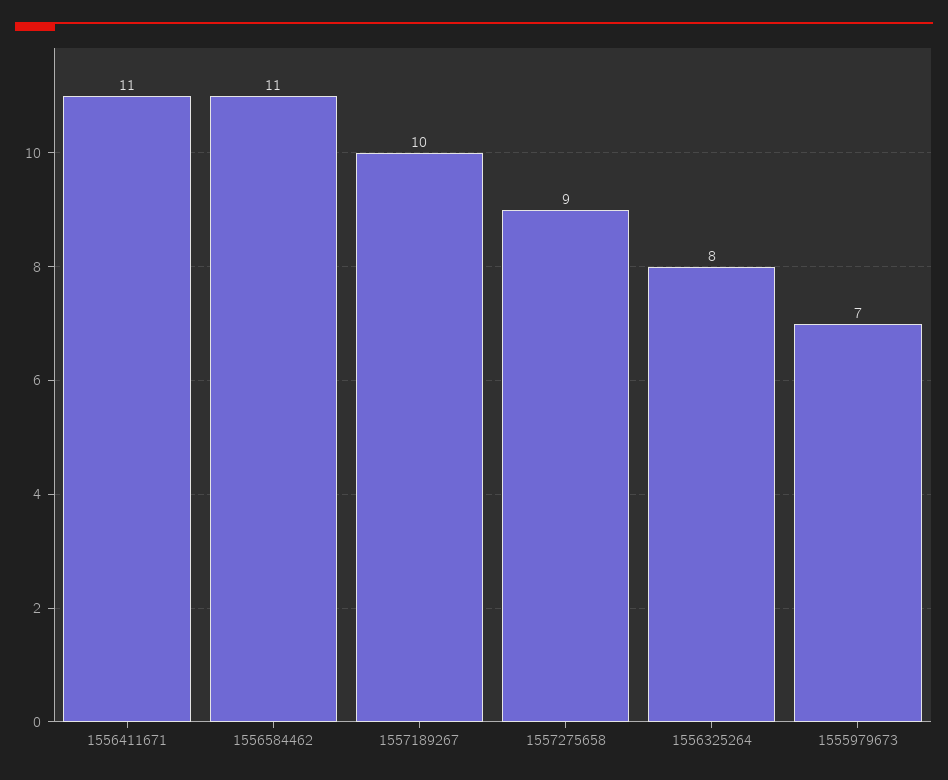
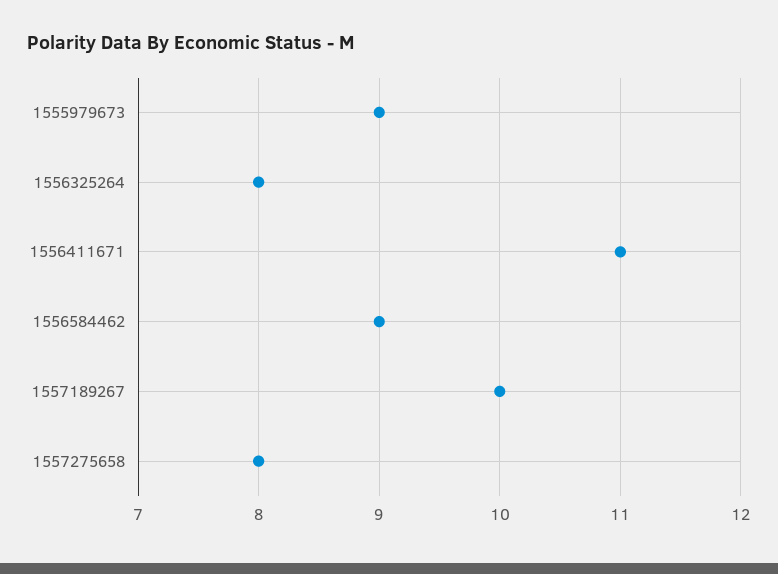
  {
    "1556411671": 11,
-   "1556584462": 11,
+   "1556584462": 9,
    "1557189267": 10,
-   "1557275658": 9,
+   "1557275658": 8,
    "1556325264": 8,
-   "1555979673": 7
+   "1555979673": 9
  }

